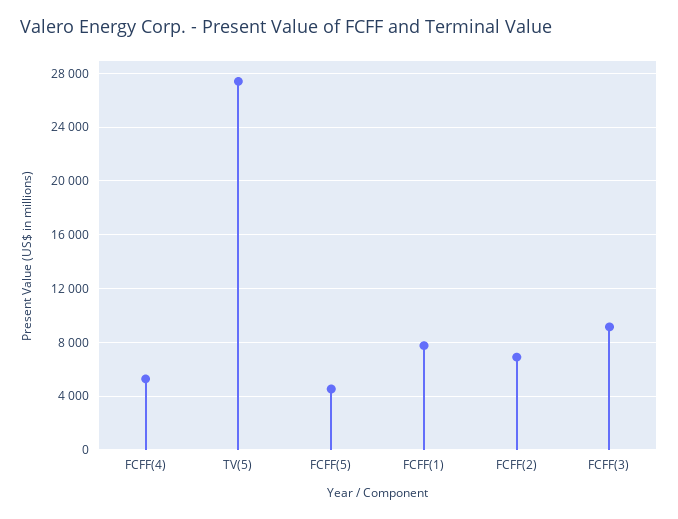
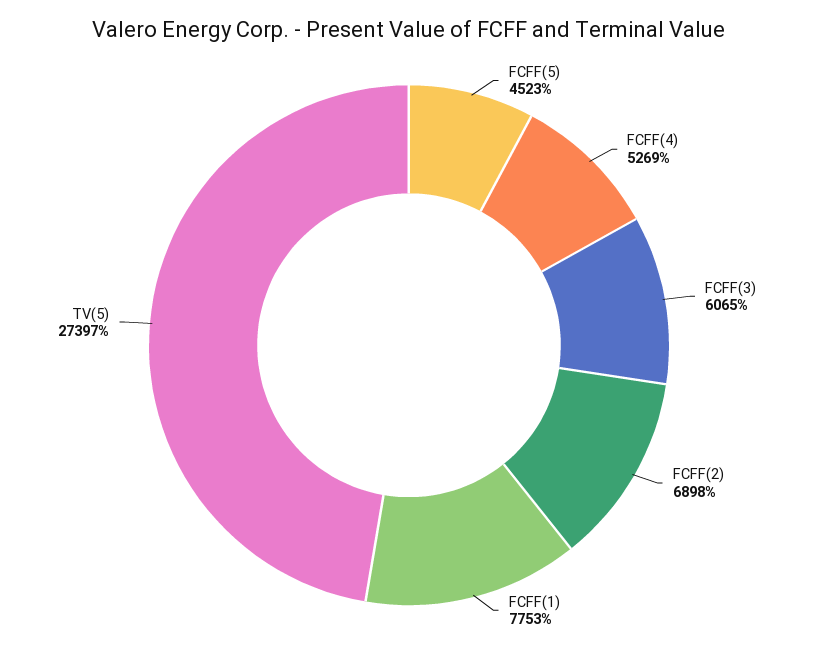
  {
    "FCFF(4)": 5269,
    "TV(5)": 27397,
    "FCFF(5)": 4523,
    "FCFF(1)": 7753,
    "FCFF(2)": 6898,
-   "FCFF(3)": 9000
+   "FCFF(3)": 6065
  }

